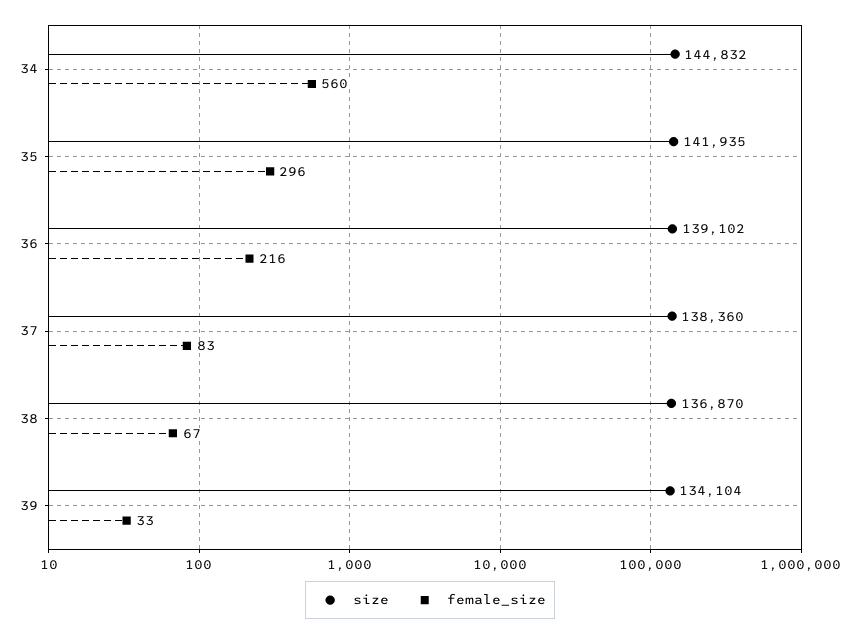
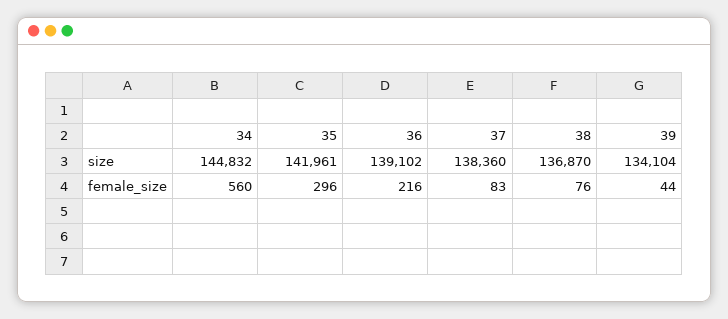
  {
    "size": {
      "34": 144832,
-     "35": 141935,
+     "35": 141961,
      "36": 139102,
      "37": 138360,
      "38": 136870,
      "39": 134104
    },
    "female_size": {
      "34": 560,
      "35": 296,
      "36": 216,
      "37": 83,
-     "38": 67,
+     "38": 76,
-     "39": 33
+     "39": 44
    }
  }

